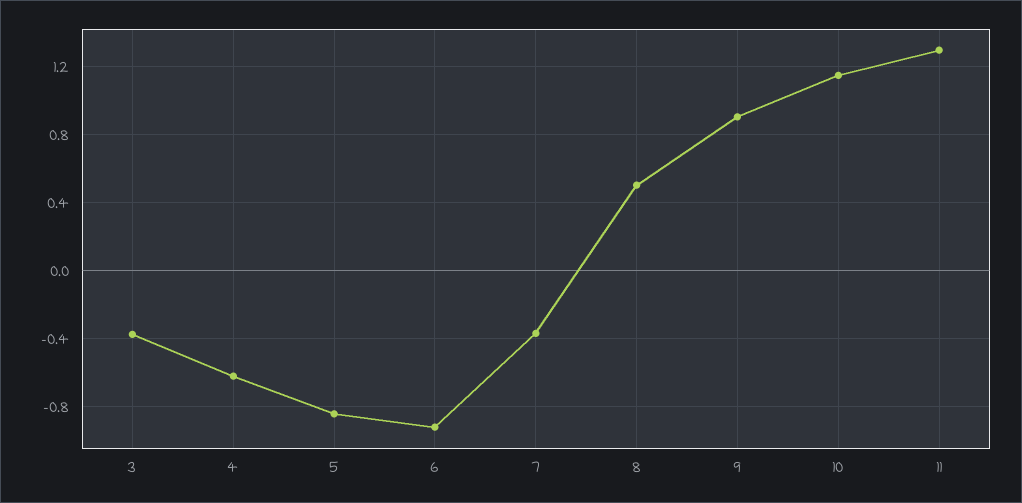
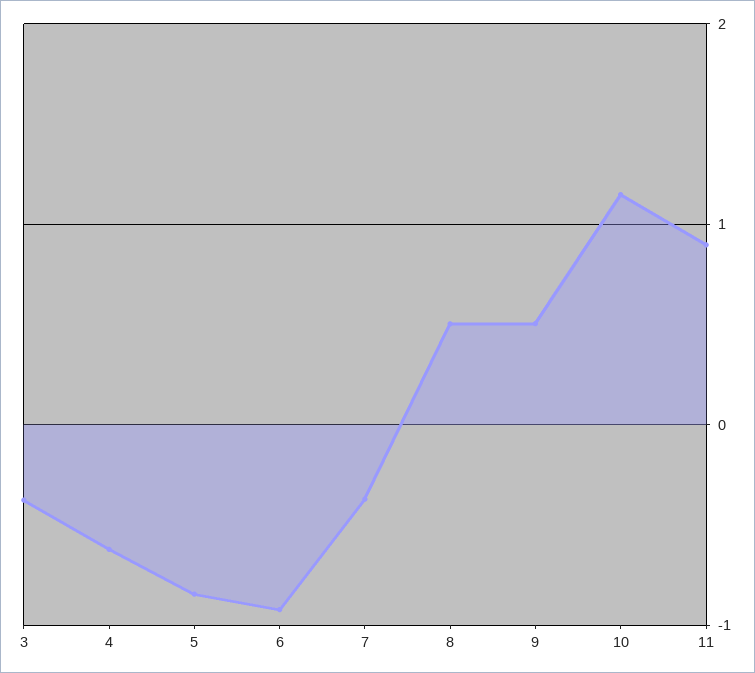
  {
    "3": -0.4,
    "4": -0.6,
    "5": -0.85,
    "6": -0.9,
    "7": -0.35,
    "8": 0.5,
-   "9": 0.9,
+   "9": 0.5,
    "10": 1.15,
-   "11": 1.3
+   "11": 0.9
  }

